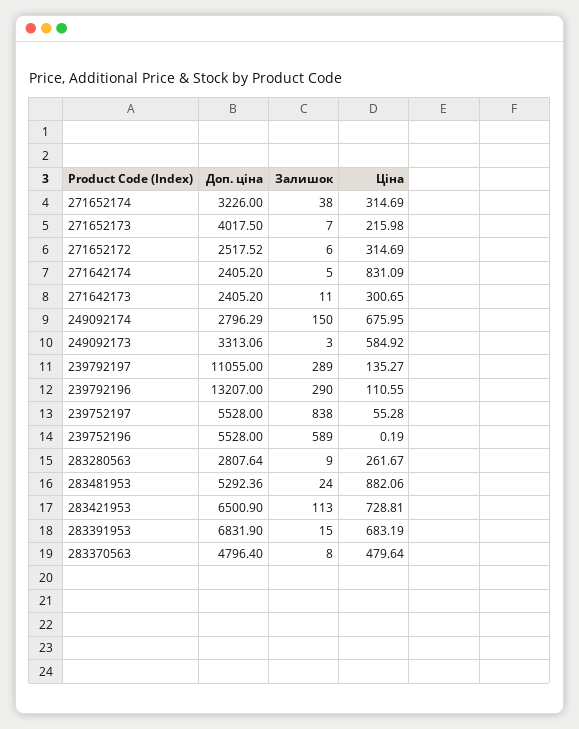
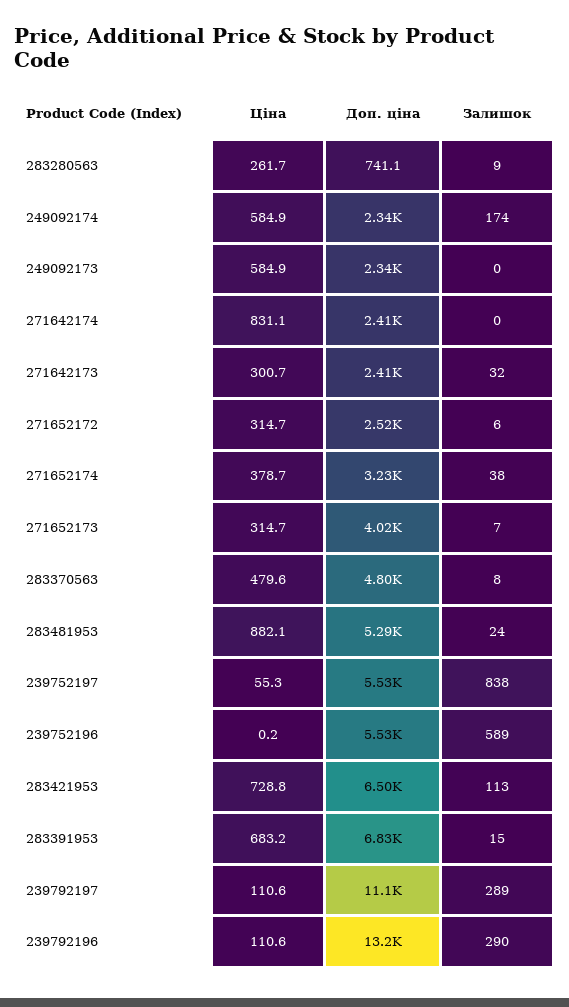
  {
    "Доп. ціна": {
      "271652174": 3226,
      "271652173": 4017.5,
      "271652172": 2517.52,
      "271642174": 2405.2,
      "271642173": 2405.2,
-     "249092174": 2796.29,
+     "249092174": 2340,
-     "249092173": 3313.06,
+     "249092173": 2340,
      "239792197": 11055,
      "239792196": 13207,
      "239752197": 5528,
      "239752196": 5528,
-     "283280563": 2807.64,
+     "283280563": 741.1,
      "283481953": 5292.36,
      "283421953": 6500.9,
      "283391953": 6831.9,
      "283370563": 4796.4
    },
    "Залишок": {
      "271652174": 38,
      "271652173": 7,
      "271652172": 6,
-     "271642174": 5,
+     "271642174": 0,
-     "271642173": 11,
+     "271642173": 32,
-     "249092174": 150,
+     "249092174": 174,
-     "249092173": 3,
+     "249092173": 0,
      "239792197": 289,
      "239792196": 290,
      "239752197": 838,
      "239752196": 589,
      "283280563": 9,
      "283481953": 24,
      "283421953": 113,
      "283391953": 15,
      "283370563": 8
    },
    "Ціна": {
-     "271652174": 314.69,
+     "271652174": 378.7,
-     "271652173": 215.98,
+     "271652173": 314.7,
      "271652172": 314.69,
      "271642174": 831.09,
      "271642173": 300.65,
-     "249092174": 675.95,
+     "249092174": 584.9,
      "249092173": 584.92,
-     "239792197": 135.27,
+     "239792197": 110.6,
      "239792196": 110.55,
      "239752197": 55.28,
      "239752196": 0.19,
      "283280563": 261.67,
      "283481953": 882.06,
      "283421953": 728.81,
      "283391953": 683.19,
      "283370563": 479.64
    }
  }

